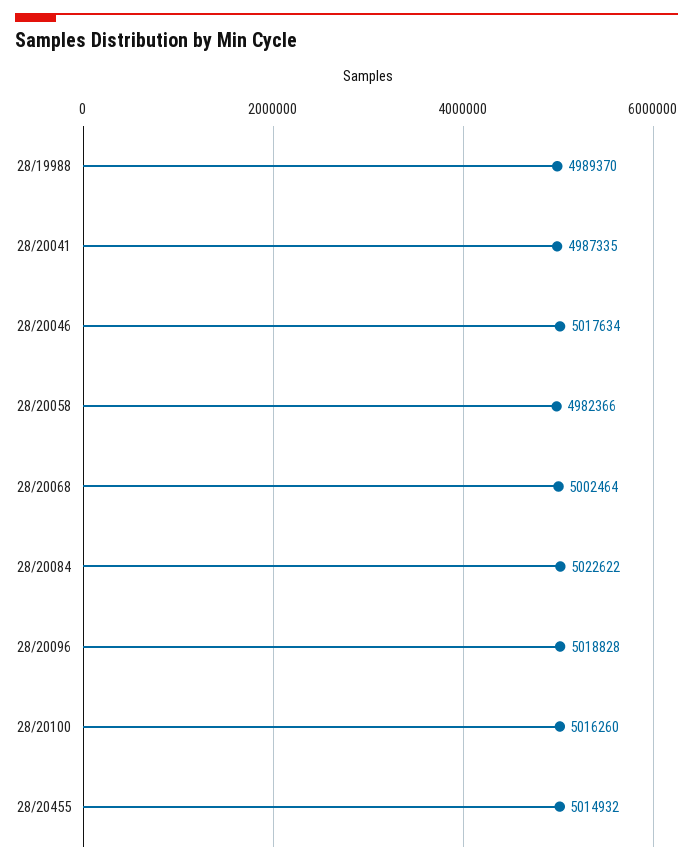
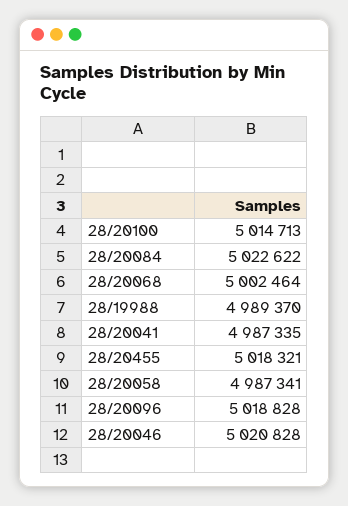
  {
    "28/19988": 4989370,
    "28/20041": 4987335,
-   "28/20046": 5017634,
+   "28/20046": 5020828,
-   "28/20058": 4982366,
+   "28/20058": 4987341,
    "28/20068": 5002464,
    "28/20084": 5022622,
    "28/20096": 5018828,
-   "28/20100": 5016260,
+   "28/20100": 5014713,
-   "28/20455": 5014932
+   "28/20455": 5018321
  }

